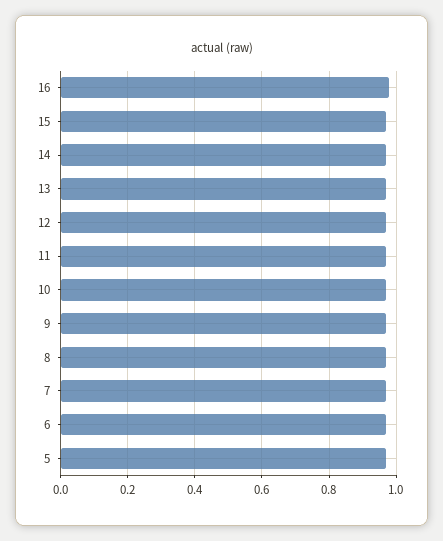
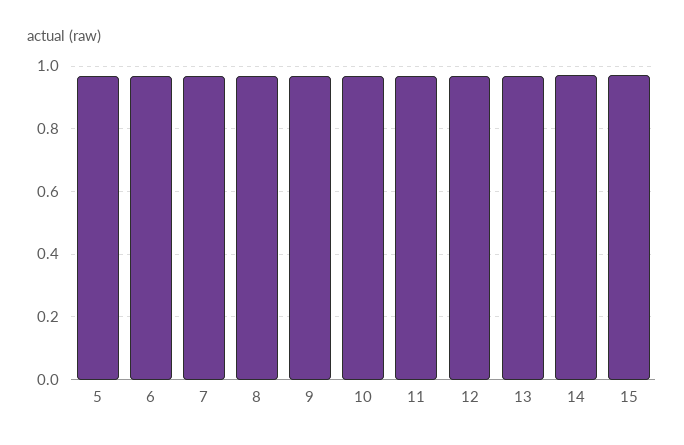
  {
-   "16": 0.98,
    "15": 0.98,
    "14": 0.98,
    "13": 0.98,
    "12": 0.98,
    "11": 0.96,
    "10": 0.96,
    "9": 0.96,
    "8": 0.96,
    "7": 0.96,
    "6": 0.96,
    "5": 0.96
  }

